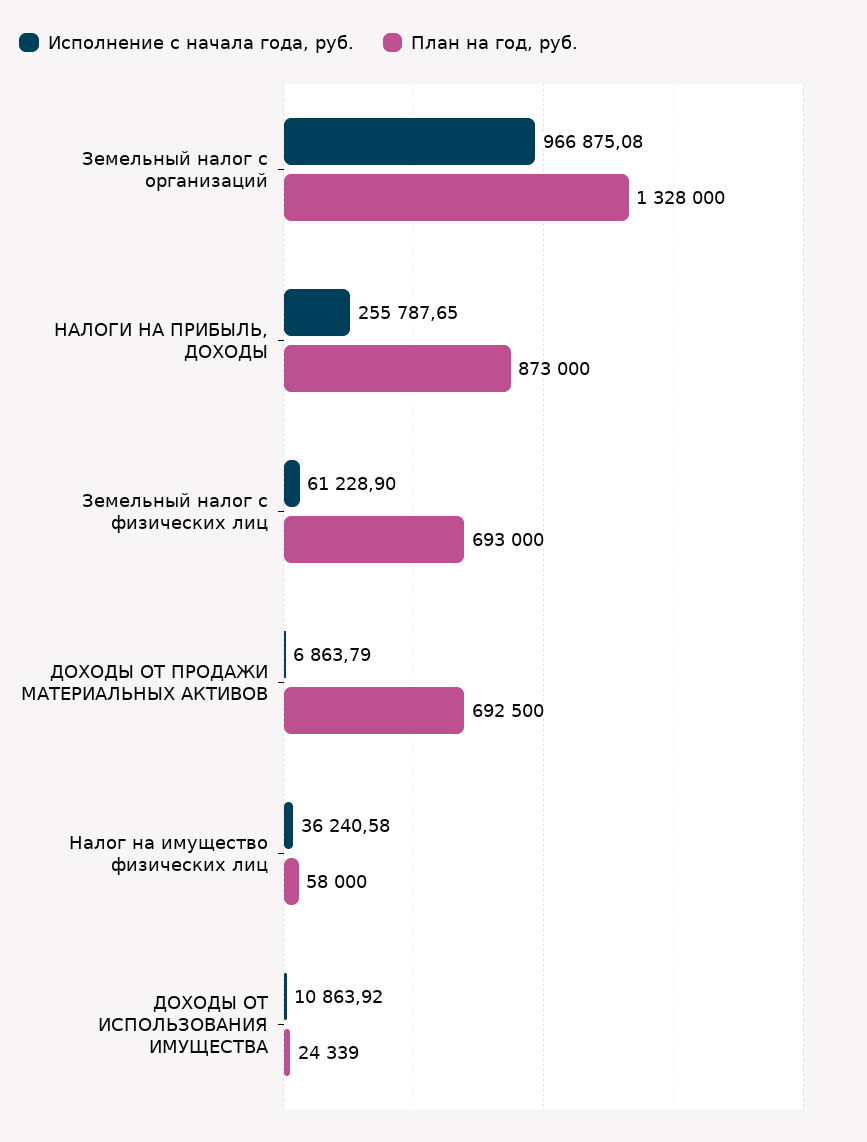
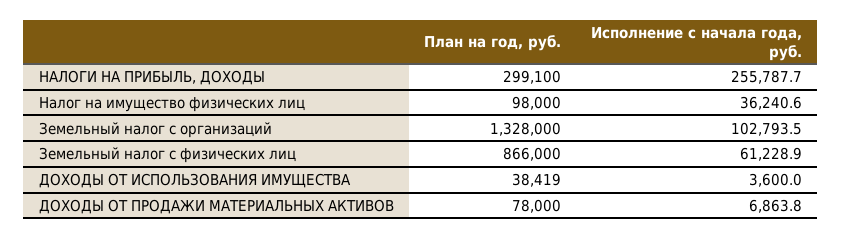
  {
    "Исполнение с начала года, руб.": {
-     "Земельный налог с организаций": 966875.08,
+     "Земельный налог с организаций": 102793.5,
      "НАЛОГИ НА ПРИБЫЛЬ, ДОХОДЫ": 255787.65,
      "Земельный налог с физических лиц": 61228.9,
      "ДОХОДЫ ОТ ПРОДАЖИ МАТЕРИАЛЬНЫХ АКТИВОВ": 6863.79,
      "Налог на имущество физических лиц": 36240.58,
-     "ДОХОДЫ ОТ ИСПОЛЬЗОВАНИЯ ИМУЩЕСТВА": 10863.92
+     "ДОХОДЫ ОТ ИСПОЛЬЗОВАНИЯ ИМУЩЕСТВА": 3600
    },
    "План на год, руб.": {
      "Земельный налог с организаций": 1328000,
-     "НАЛОГИ НА ПРИБЫЛЬ, ДОХОДЫ": 873000,
+     "НАЛОГИ НА ПРИБЫЛЬ, ДОХОДЫ": 299100,
-     "Земельный налог с физических лиц": 693000,
+     "Земельный налог с физических лиц": 866000,
-     "ДОХОДЫ ОТ ПРОДАЖИ МАТЕРИАЛЬНЫХ АКТИВОВ": 692500,
+     "ДОХОДЫ ОТ ПРОДАЖИ МАТЕРИАЛЬНЫХ АКТИВОВ": 78000,
-     "Налог на имущество физических лиц": 58000,
+     "Налог на имущество физических лиц": 98000,
-     "ДОХОДЫ ОТ ИСПОЛЬЗОВАНИЯ ИМУЩЕСТВА": 24339
+     "ДОХОДЫ ОТ ИСПОЛЬЗОВАНИЯ ИМУЩЕСТВА": 38419
    }
  }

